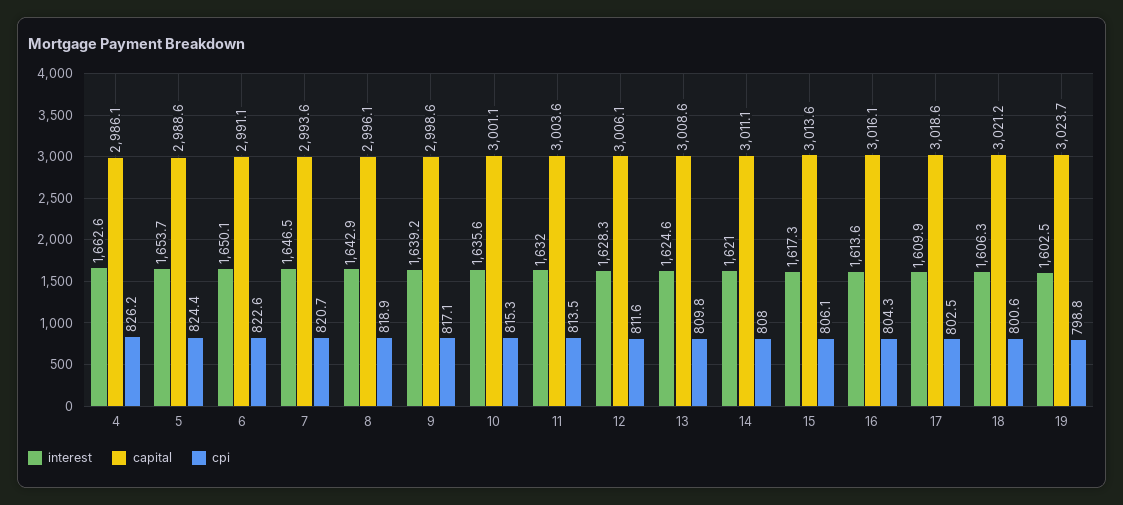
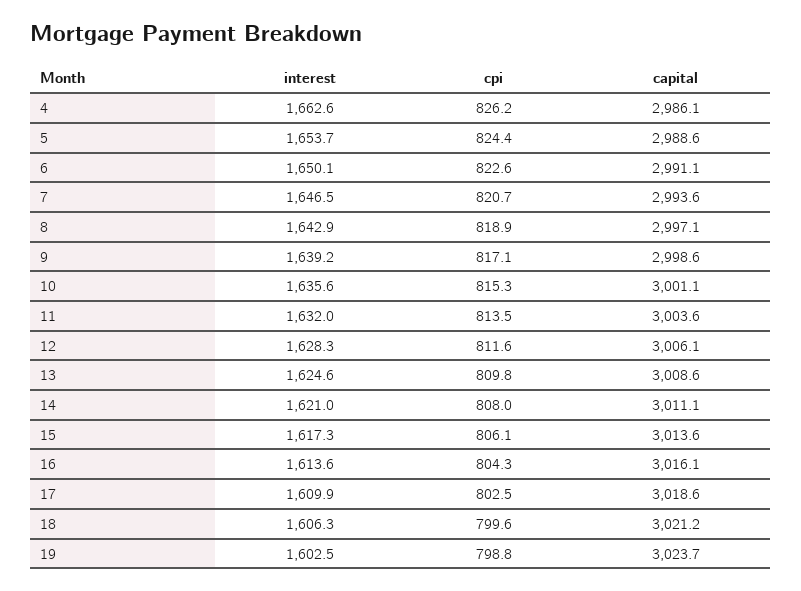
  {
    "interest": {
      "4": 1662.6,
      "5": 1653.7,
      "6": 1650.1,
      "7": 1646.5,
      "8": 1642.9,
      "9": 1639.2,
      "10": 1635.6,
      "11": 1632,
      "12": 1628.3,
      "13": 1624.6,
      "14": 1621,
      "15": 1617.3,
      "16": 1613.6,
      "17": 1609.9,
      "18": 1606.3,
      "19": 1602.5
    },
    "capital": {
      "4": 2986.1,
      "5": 2988.6,
      "6": 2991.1,
      "7": 2993.6,
-     "8": 2996.1,
+     "8": 2997.1,
      "9": 2998.6,
      "10": 3001.1,
      "11": 3003.6,
      "12": 3006.1,
      "13": 3008.6,
      "14": 3011.1,
      "15": 3013.6,
      "16": 3016.1,
      "17": 3018.6,
      "18": 3021.2,
      "19": 3023.7
    },
    "cpi": {
      "4": 826.2,
      "5": 824.4,
      "6": 822.6,
      "7": 820.7,
      "8": 818.9,
      "9": 817.1,
      "10": 815.3,
      "11": 813.5,
      "12": 811.6,
      "13": 809.8,
      "14": 808,
      "15": 806.1,
      "16": 804.3,
      "17": 802.5,
-     "18": 800.6,
+     "18": 799.6,
      "19": 798.8
    }
  }

